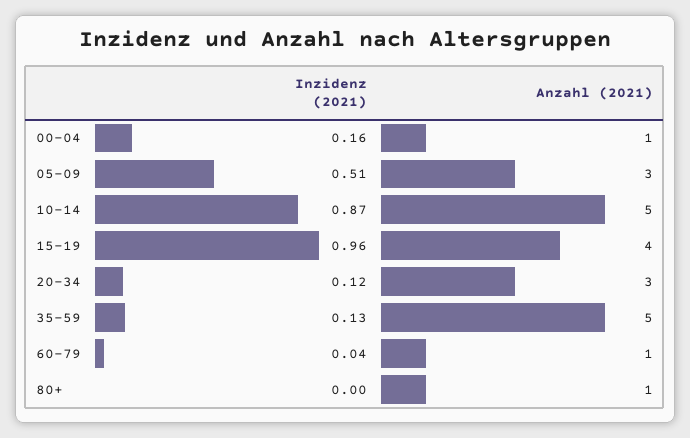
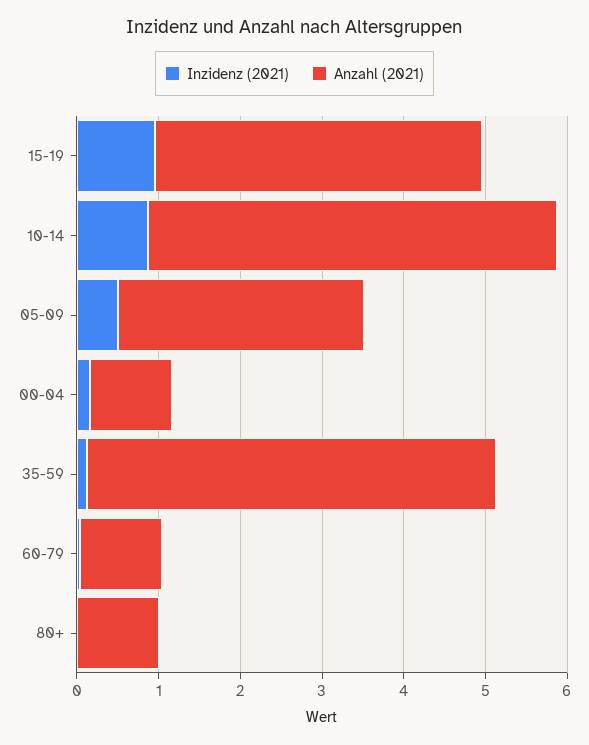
  {
    "Inzidenz (2021)": {
      "00-04": 0.16,
      "05-09": 0.51,
      "10-14": 0.87,
      "15-19": 0.96,
-     "20-34": 0.12,
      "35-59": 0.13,
      "60-79": 0.04,
      "80+": 0
    },
    "Anzahl (2021)": {
      "00-04": 1,
      "05-09": 3,
      "10-14": 5,
      "15-19": 4,
-     "20-34": 3,
      "35-59": 5,
      "60-79": 1,
      "80+": 1
    }
  }

